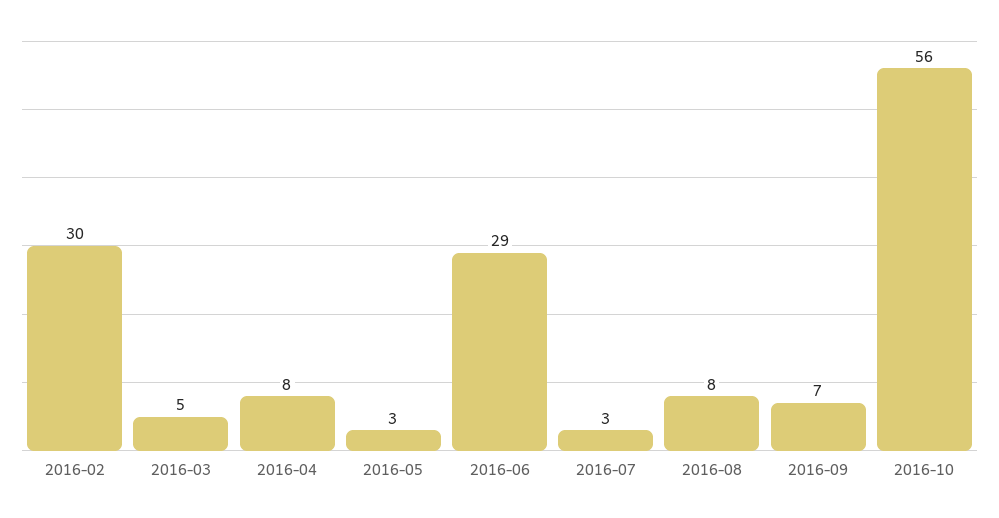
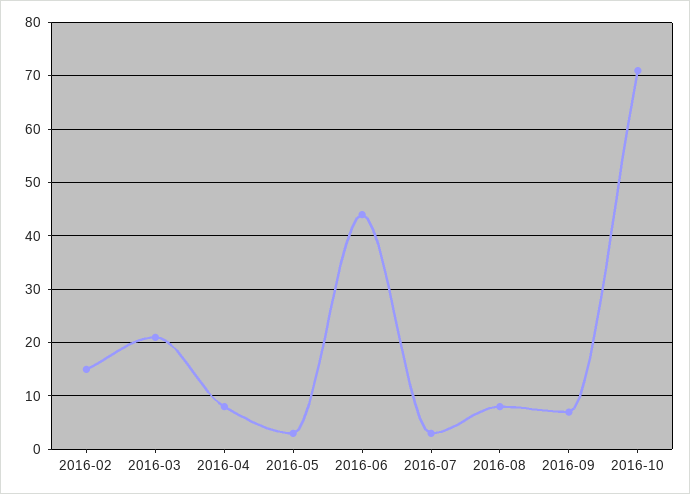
  {
-   "2016-02": 30,
+   "2016-02": 15,
-   "2016-03": 5,
+   "2016-03": 20,
    "2016-04": 8,
    "2016-05": 3,
-   "2016-06": 29,
+   "2016-06": 45,
    "2016-07": 3,
    "2016-08": 8,
    "2016-09": 7,
-   "2016-10": 56
+   "2016-10": 70
  }

